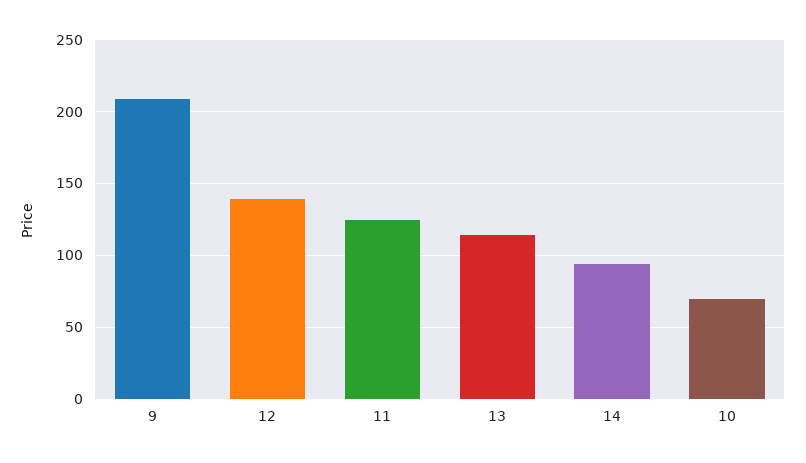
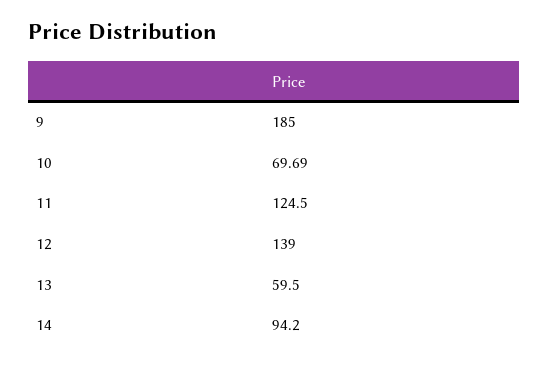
  {
-   "9": 210,
+   "9": 185,
    "12": 139,
    "11": 124.5,
-   "13": 115,
+   "13": 59.5,
    "14": 94.2,
    "10": 69.69
  }

